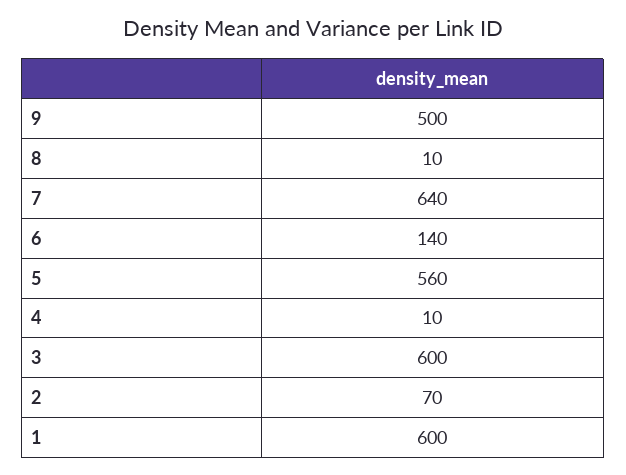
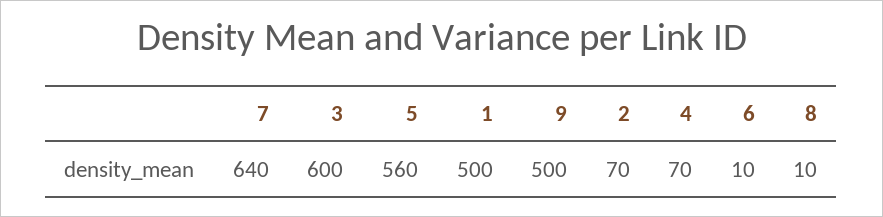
  {
    "9": 500,
    "8": 10,
    "7": 640,
-   "6": 140,
+   "6": 10,
    "5": 560,
-   "4": 10,
+   "4": 70,
    "3": 600,
    "2": 70,
-   "1": 600
+   "1": 500
  }

